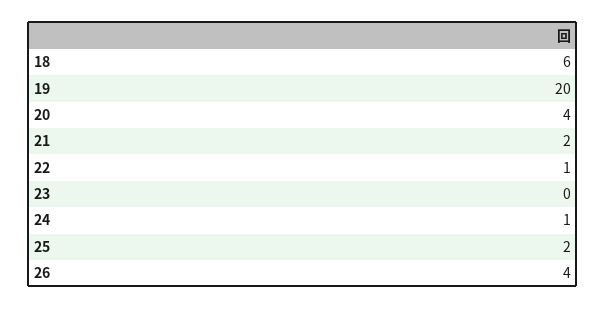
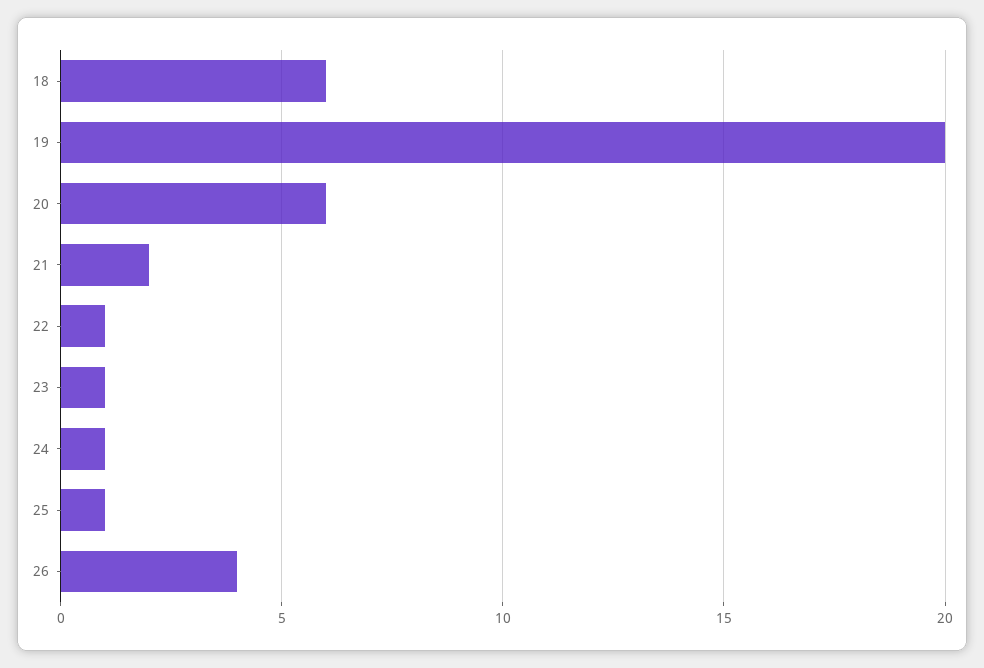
  {
    "18": 6,
    "19": 20,
-   "20": 4,
+   "20": 6,
    "21": 2,
    "22": 1,
-   "23": 0,
+   "23": 1,
    "24": 1,
-   "25": 2,
+   "25": 1,
    "26": 4
  }

